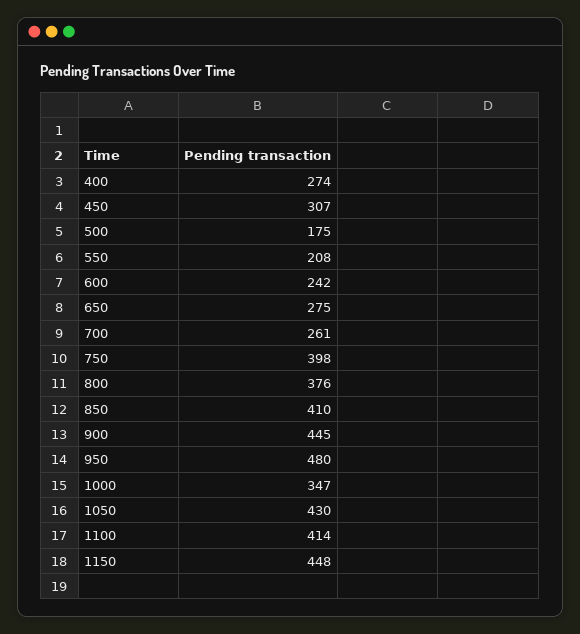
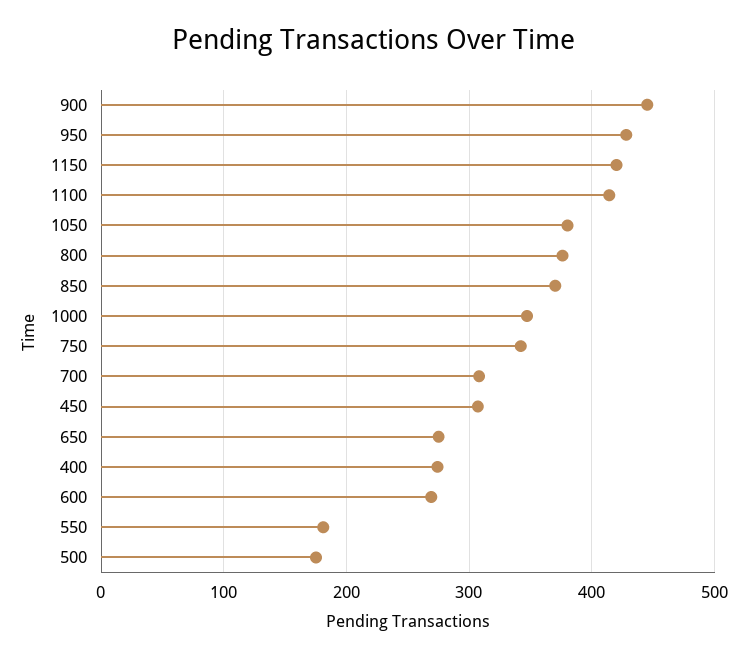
  {
    "400": 274,
    "450": 307,
    "500": 175,
-   "550": 208,
+   "550": 180,
-   "600": 242,
+   "600": 270,
    "650": 275,
-   "700": 261,
+   "700": 310,
-   "750": 398,
+   "750": 340,
    "800": 376,
-   "850": 410,
+   "850": 370,
    "900": 445,
-   "950": 480,
+   "950": 430,
    "1000": 347,
-   "1050": 430,
+   "1050": 380,
    "1100": 414,
-   "1150": 448
+   "1150": 420
  }

